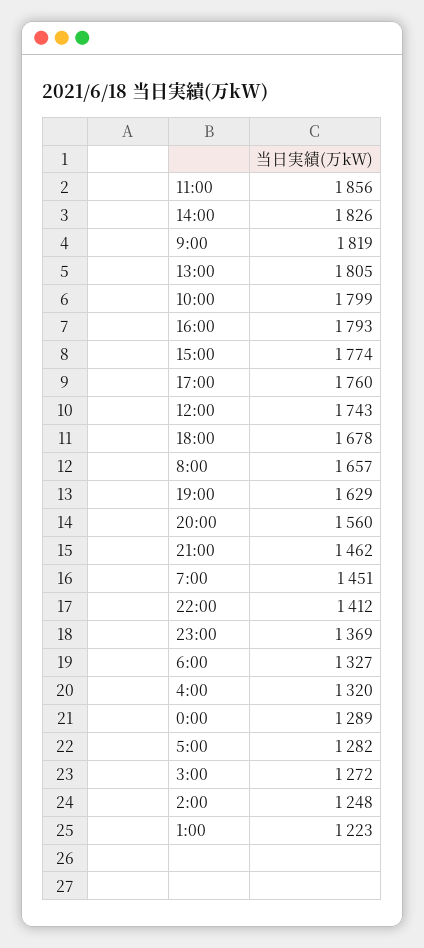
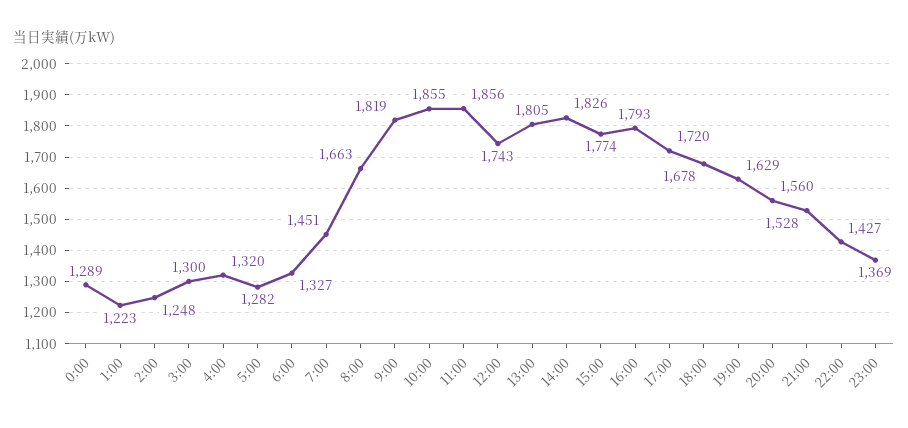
  {
    "11:00": 1856,
    "14:00": 1826,
    "9:00": 1819,
    "13:00": 1805,
-   "10:00": 1799,
+   "10:00": 1855,
    "16:00": 1793,
    "15:00": 1774,
-   "17:00": 1760,
+   "17:00": 1720,
    "12:00": 1743,
    "18:00": 1678,
-   "8:00": 1657,
+   "8:00": 1663,
    "19:00": 1629,
    "20:00": 1560,
-   "21:00": 1462,
+   "21:00": 1528,
    "7:00": 1451,
-   "22:00": 1412,
+   "22:00": 1427,
    "23:00": 1369,
    "6:00": 1327,
    "4:00": 1320,
    "0:00": 1289,
    "5:00": 1282,
-   "3:00": 1272,
+   "3:00": 1300,
    "2:00": 1248,
    "1:00": 1223
  }

